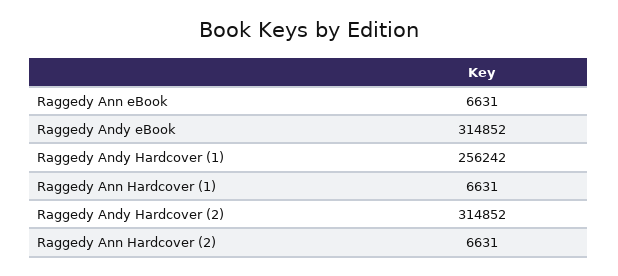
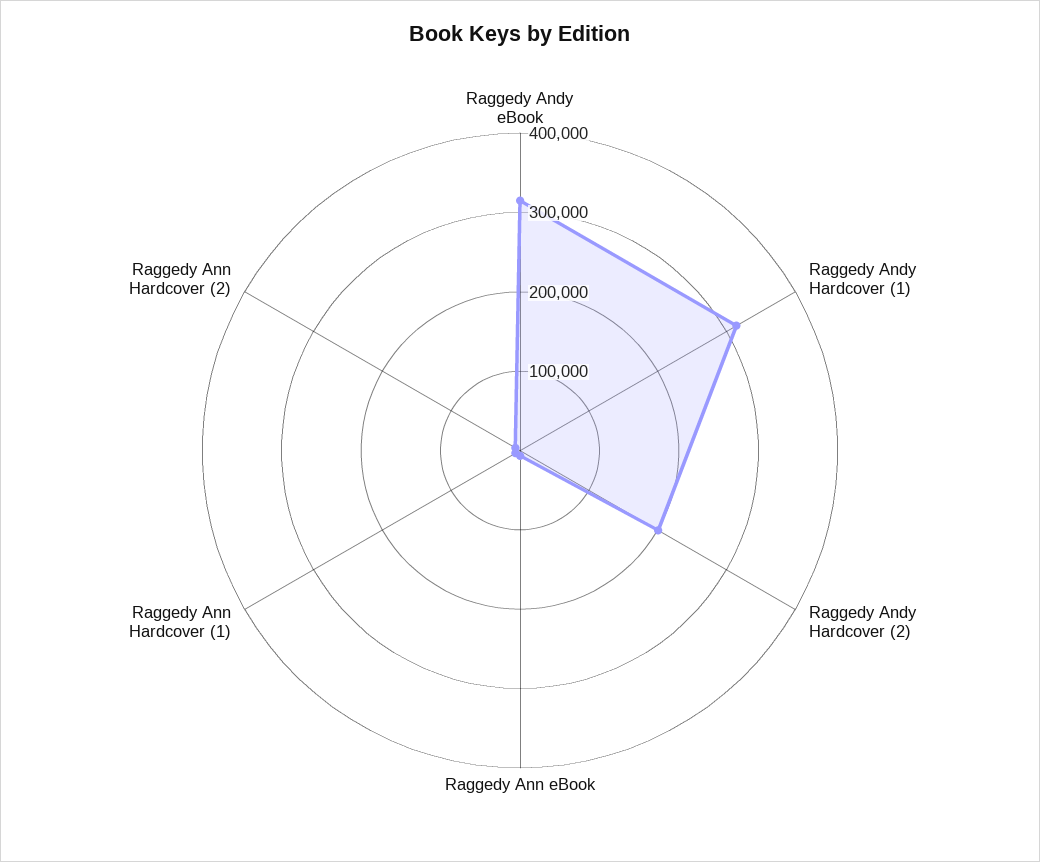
  {
    "Raggedy Ann eBook": 6631,
    "Raggedy Andy eBook": 314852,
-   "Raggedy Andy Hardcover (1)": 256242,
+   "Raggedy Andy Hardcover (1)": 320000,
    "Raggedy Ann Hardcover (1)": 6631,
-   "Raggedy Andy Hardcover (2)": 314852,
+   "Raggedy Andy Hardcover (2)": 200000,
    "Raggedy Ann Hardcover (2)": 6631
  }

